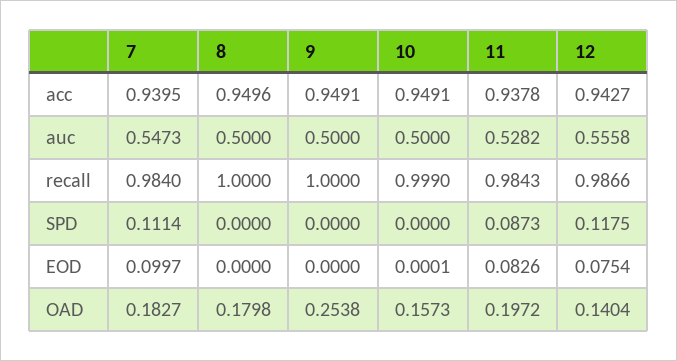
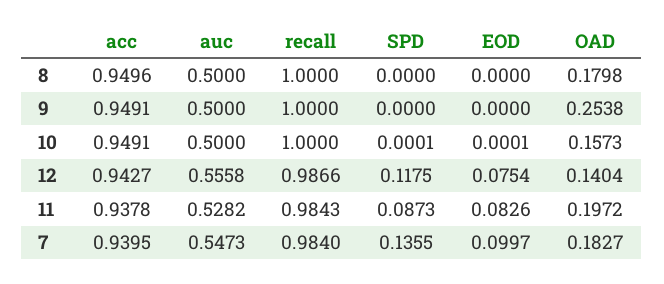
  {
    "7": {
      "acc": 0.9395,
      "auc": 0.5473,
      "recall": 0.984,
-     "SPD": 0.1114,
+     "SPD": 0.1355,
      "EOD": 0.0997,
      "OAD": 0.1827
    },
    "8": {
      "acc": 0.9496,
      "auc": 0.5,
      "recall": 1,
      "SPD": 0,
      "EOD": 0,
      "OAD": 0.1798
    },
    "9": {
      "acc": 0.9491,
      "auc": 0.5,
      "recall": 1,
      "SPD": 0,
      "EOD": 0,
      "OAD": 0.2538
    },
    "10": {
      "acc": 0.9491,
      "auc": 0.5,
-     "recall": 0.999,
+     "recall": 1,
-     "SPD": 0,
+     "SPD": 0.0001,
      "EOD": 0.0001,
      "OAD": 0.1573
    },
    "11": {
      "acc": 0.9378,
      "auc": 0.5282,
      "recall": 0.9843,
      "SPD": 0.0873,
      "EOD": 0.0826,
      "OAD": 0.1972
    },
    "12": {
      "acc": 0.9427,
      "auc": 0.5558,
      "recall": 0.9866,
      "SPD": 0.1175,
      "EOD": 0.0754,
      "OAD": 0.1404
    }
  }

